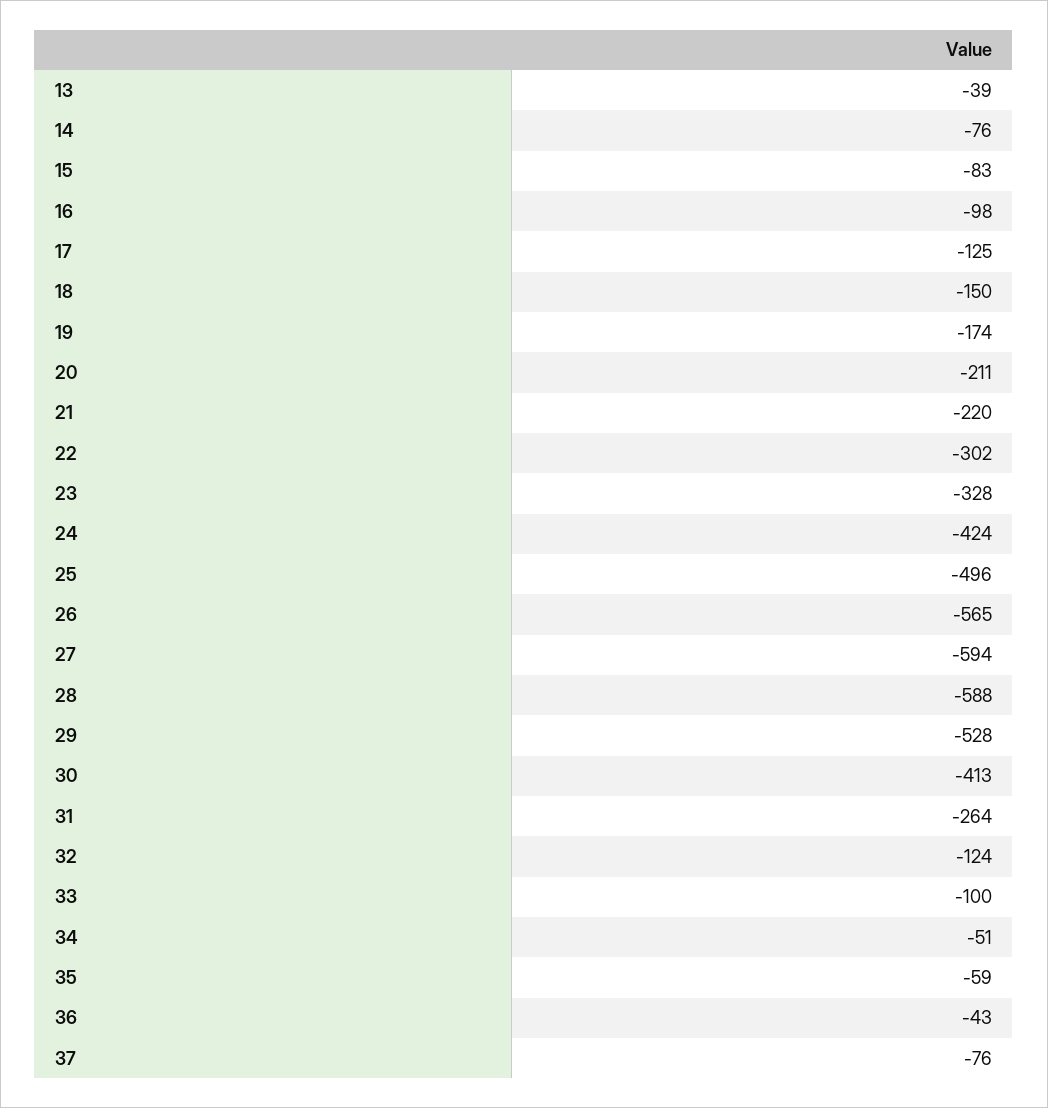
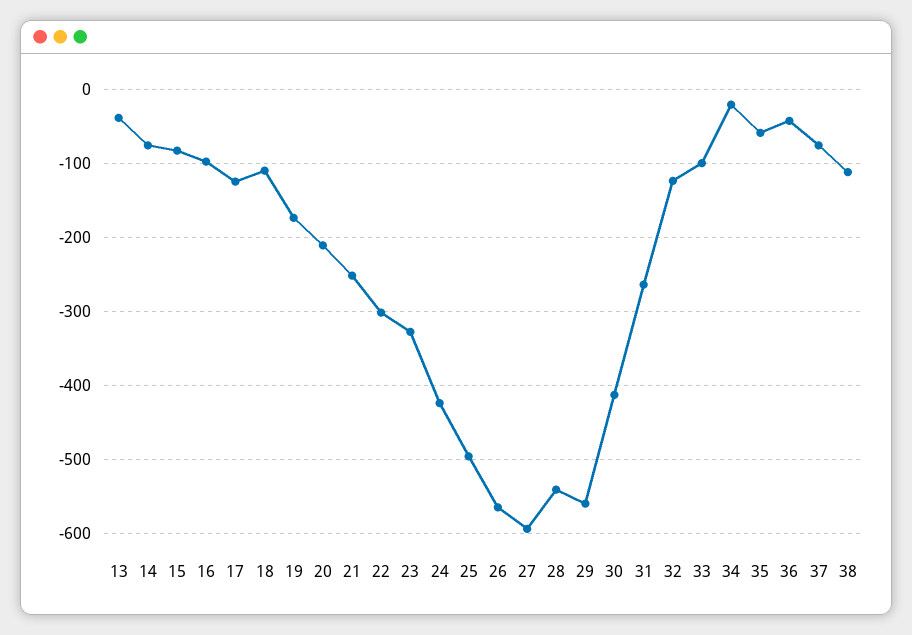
  {
    "13": -39,
    "14": -76,
    "15": -83,
    "16": -98,
    "17": -125,
-   "18": -150,
+   "18": -110,
    "19": -174,
    "20": -211,
-   "21": -220,
+   "21": -250,
    "22": -302,
    "23": -328,
    "24": -424,
    "25": -496,
    "26": -565,
    "27": -594,
-   "28": -588,
+   "28": -540,
-   "29": -528,
+   "29": -560,
    "30": -413,
    "31": -264,
    "32": -124,
    "33": -100,
-   "34": -51,
+   "34": -20,
    "35": -59,
    "36": -43,
-   "37": -76
+   "37": -76,
+   "38": -110
  }

